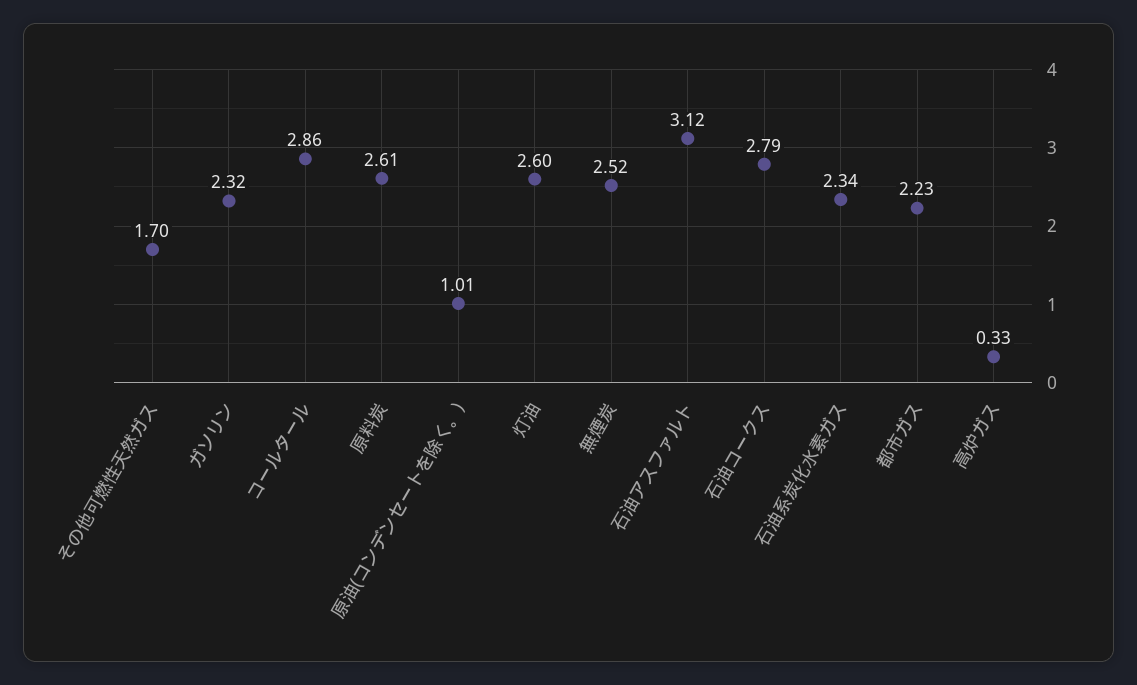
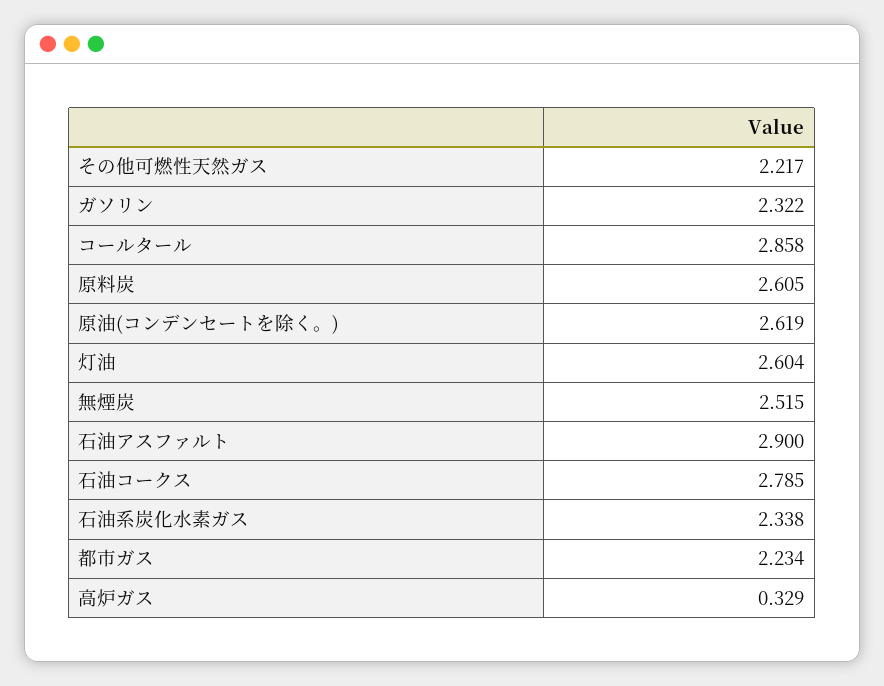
  {
-   "その他可燃性天然ガス": 1.7,
+   "その他可燃性天然ガス": 2.217,
    "ガソリン": 2.322,
    "コールタール": 2.858,
    "原料炭": 2.605,
-   "原油(コンデンセートを除く。)": 1.01,
+   "原油(コンデンセートを除く。)": 2.619,
    "灯油": 2.604,
    "無煙炭": 2.515,
-   "石油アスファルト": 3.12,
+   "石油アスファルト": 2.9,
    "石油コークス": 2.785,
    "石油系炭化水素ガス": 2.338,
    "都市ガス": 2.234,
    "高炉ガス": 0.329
  }

